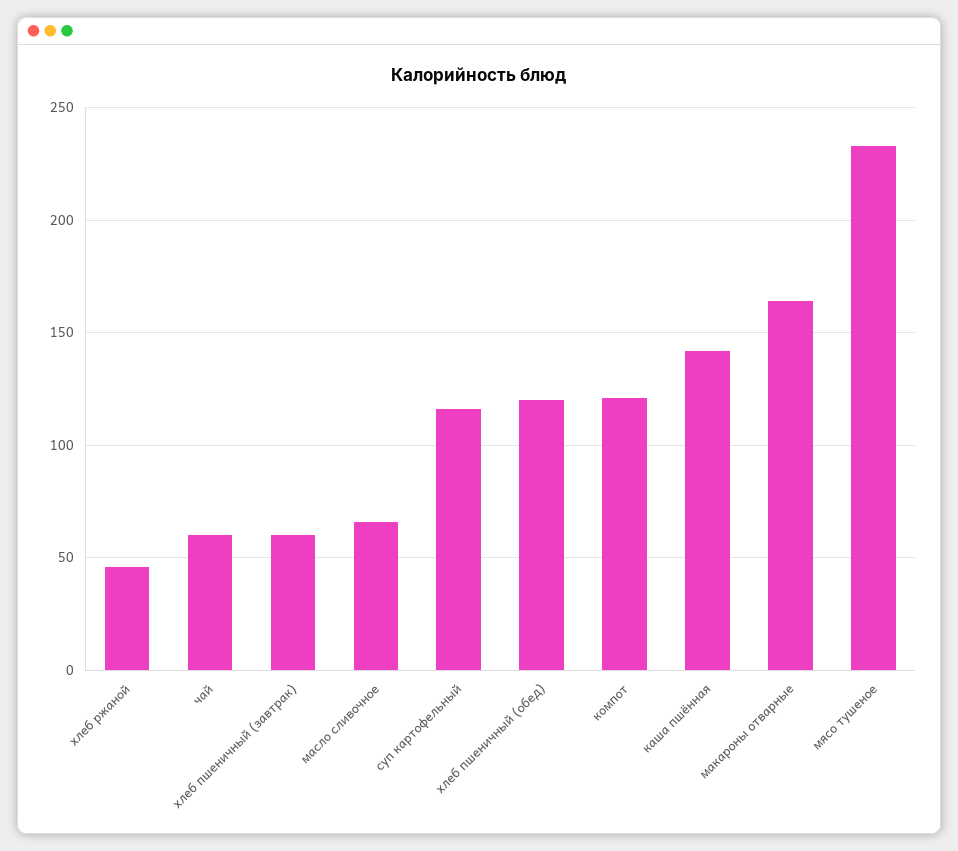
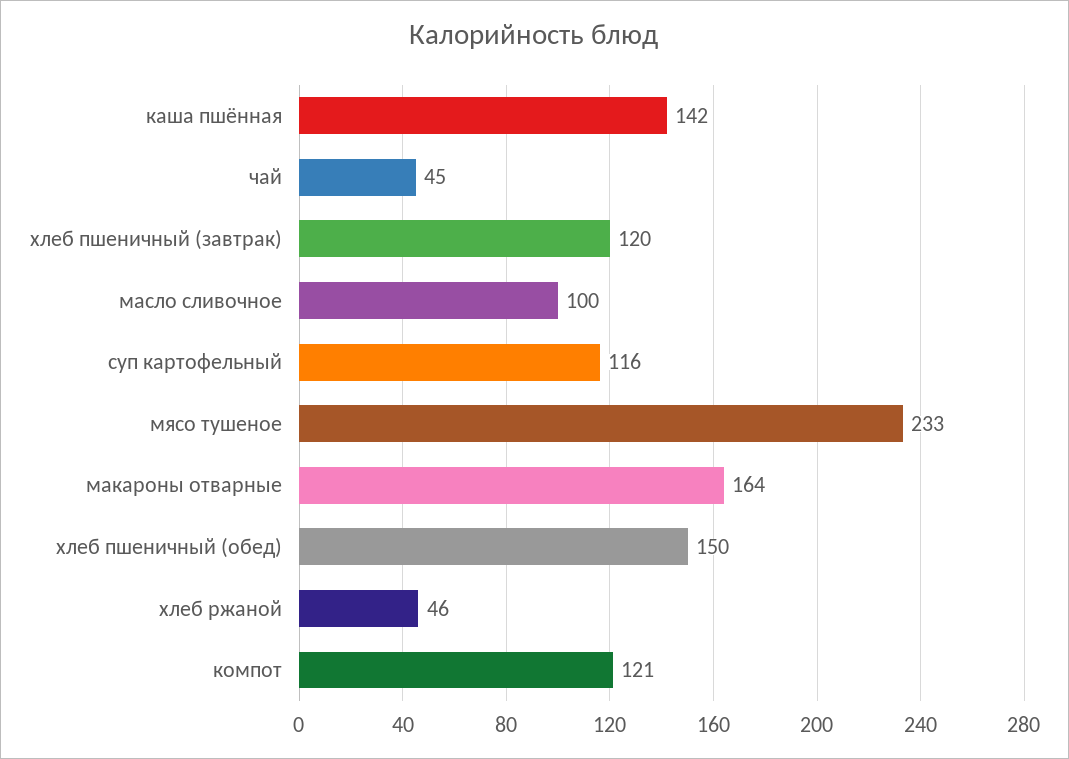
  {
    "хлеб ржаной": 46,
-   "чай": 60,
+   "чай": 45,
-   "хлеб пшеничный (завтрак)": 60,
+   "хлеб пшеничный (завтрак)": 120,
-   "масло сливочное": 65,
+   "масло сливочное": 100,
    "суп картофельный": 116,
-   "хлеб пшеничный (обед)": 120,
+   "хлеб пшеничный (обед)": 150,
    "компот": 121,
    "каша пшённая": 142,
    "макароны отварные": 164,
    "мясо тушеное": 233
  }

